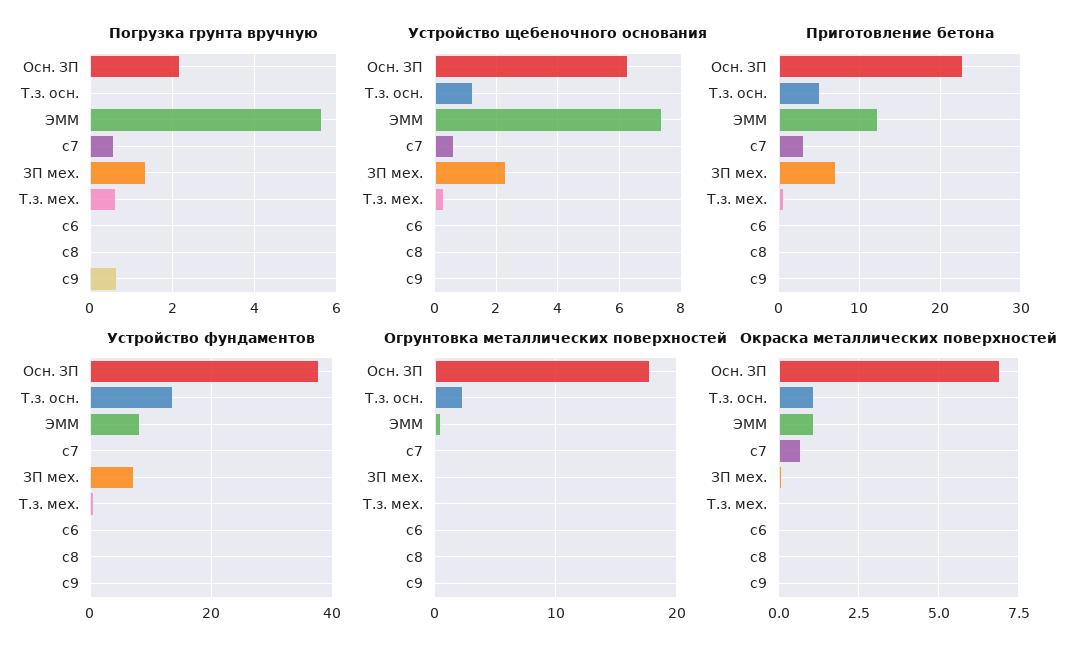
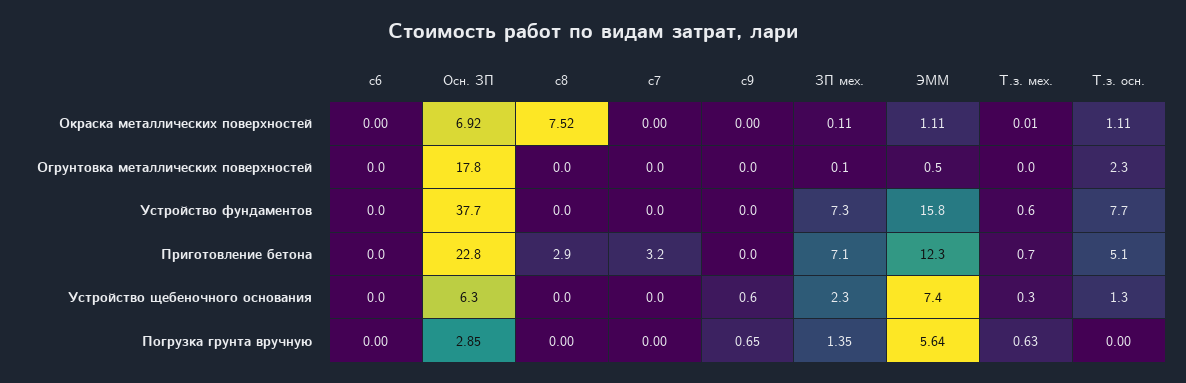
  {
    "Погрузка грунта вручную": {
-     "Осн. ЗП": 2.2,
+     "Осн. ЗП": 2.85,
      "Т.з. осн.": 0,
      "ЭММ": 5.64,
-     "c7": 0.6,
+     "c7": 0,
      "ЗП мех.": 1.35,
      "Т.з. мех.": 0.63,
      "c6": 0,
      "c8": 0,
      "c9": 0.65
    },
    "Устройство щебеночного основания": {
      "Осн. ЗП": 6.3,
      "Т.з. осн.": 1.3,
      "ЭММ": 7.4,
-     "c7": 0.6,
+     "c7": 0,
      "ЗП мех.": 2.3,
      "Т.з. мех.": 0.3,
      "c6": 0,
      "c8": 0,
-     "c9": 0
+     "c9": 0.6
    },
    "Приготовление бетона": {
      "Осн. ЗП": 22.8,
      "Т.з. осн.": 5.1,
      "ЭММ": 12.3,
      "c7": 3.2,
      "ЗП мех.": 7.1,
      "Т.з. мех.": 0.7,
      "c6": 0,
-     "c8": 0,
+     "c8": 2.9,
      "c9": 0
    },
    "Устройство фундаментов": {
      "Осн. ЗП": 37.7,
-     "Т.з. осн.": 14,
+     "Т.з. осн.": 7.7,
-     "ЭММ": 8,
+     "ЭММ": 15.8,
      "c7": 0,
      "ЗП мех.": 7.3,
      "Т.з. мех.": 0.6,
      "c6": 0,
      "c8": 0,
      "c9": 0
    },
    "Огрунтовка металлических поверхностей": {
      "Осн. ЗП": 17.8,
      "Т.з. осн.": 2.3,
      "ЭММ": 0.5,
      "c7": 0,
      "ЗП мех.": 0.1,
      "Т.з. мех.": 0,
      "c6": 0,
      "c8": 0,
      "c9": 0
    },
    "Окраска металлических поверхностей": {
      "Осн. ЗП": 6.92,
      "Т.з. осн.": 1.11,
      "ЭММ": 1.11,
-     "c7": 0.75,
+     "c7": 0,
      "ЗП мех.": 0.11,
      "Т.з. мех.": 0.01,
      "c6": 0,
-     "c8": 0,
+     "c8": 7.52,
      "c9": 0
    }
  }

